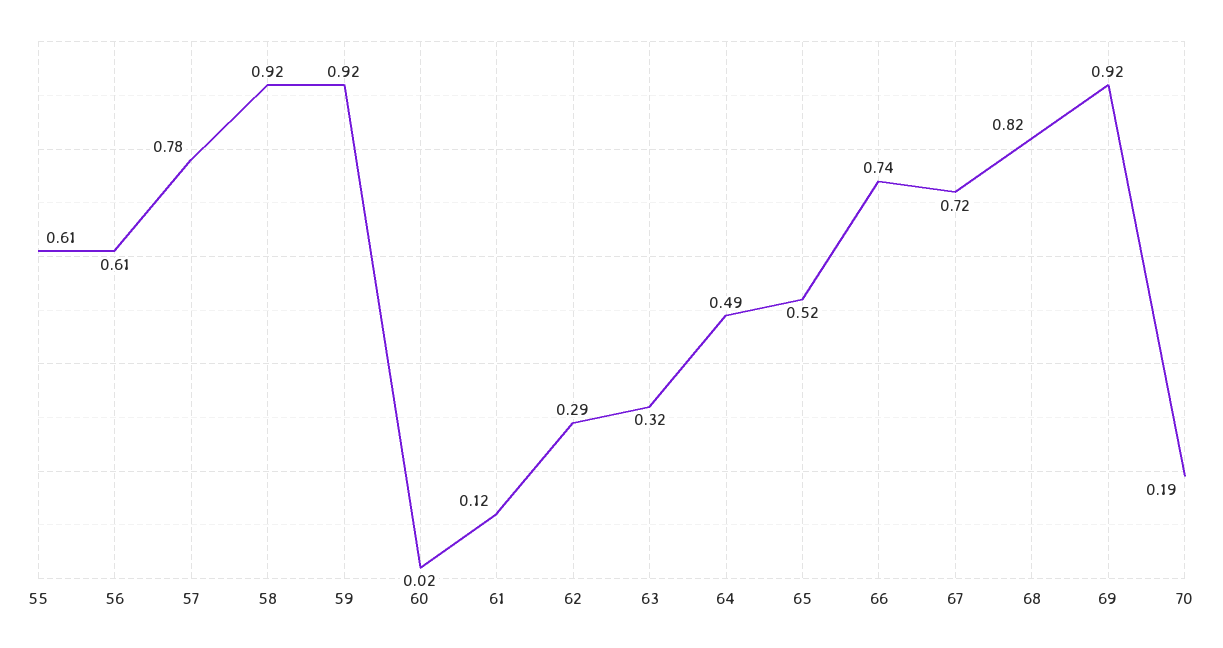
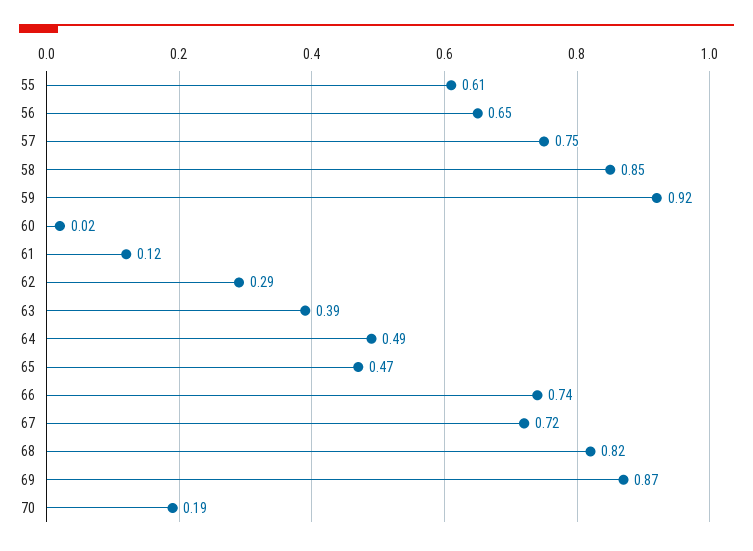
  {
    "55": 0.61,
-   "56": 0.61,
+   "56": 0.65,
-   "57": 0.78,
+   "57": 0.75,
-   "58": 0.92,
+   "58": 0.85,
    "59": 0.92,
    "60": 0.02,
    "61": 0.12,
    "62": 0.29,
-   "63": 0.32,
+   "63": 0.39,
    "64": 0.49,
-   "65": 0.52,
+   "65": 0.47,
    "66": 0.74,
    "67": 0.72,
    "68": 0.82,
-   "69": 0.92,
+   "69": 0.87,
    "70": 0.19
  }

